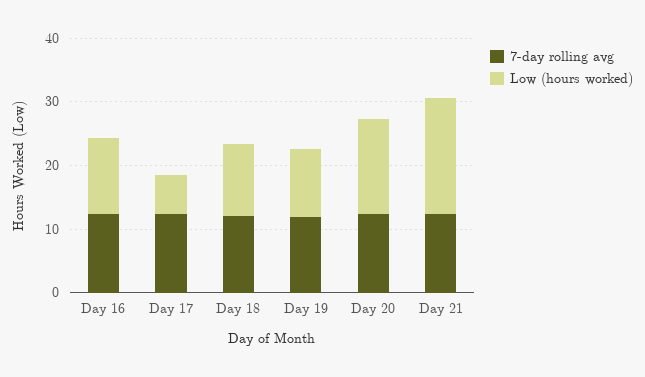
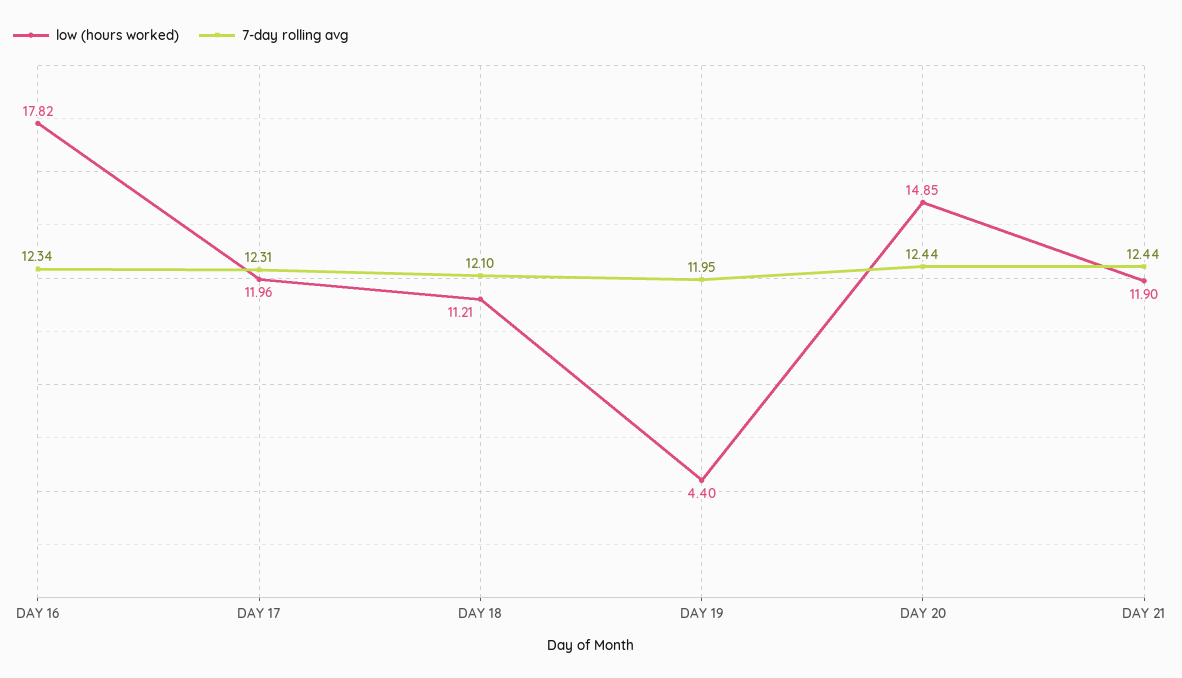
  {
    "7-day rolling avg": {
      "Day 16": 12.34,
      "Day 17": 12.31,
      "Day 18": 12.1,
      "Day 19": 11.95,
      "Day 20": 12.44,
      "Day 21": 12.44
    },
    "Low (hours worked)": {
-     "Day 16": 12,
+     "Day 16": 17.82,
-     "Day 17": 6,
+     "Day 17": 11.96,
      "Day 18": 11.21,
-     "Day 19": 10,
+     "Day 19": 4.4,
      "Day 20": 14.85,
-     "Day 21": 18
+     "Day 21": 11.9
    }
  }

